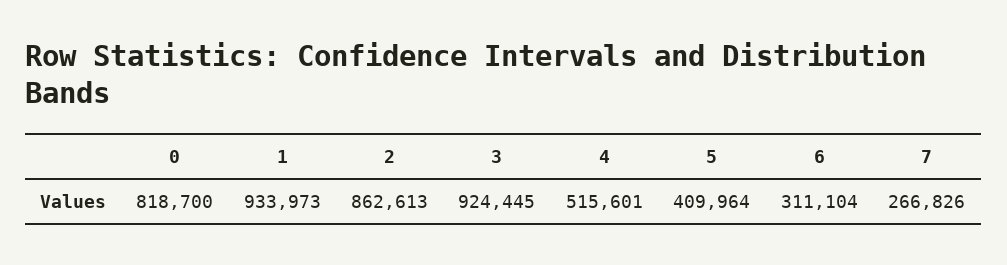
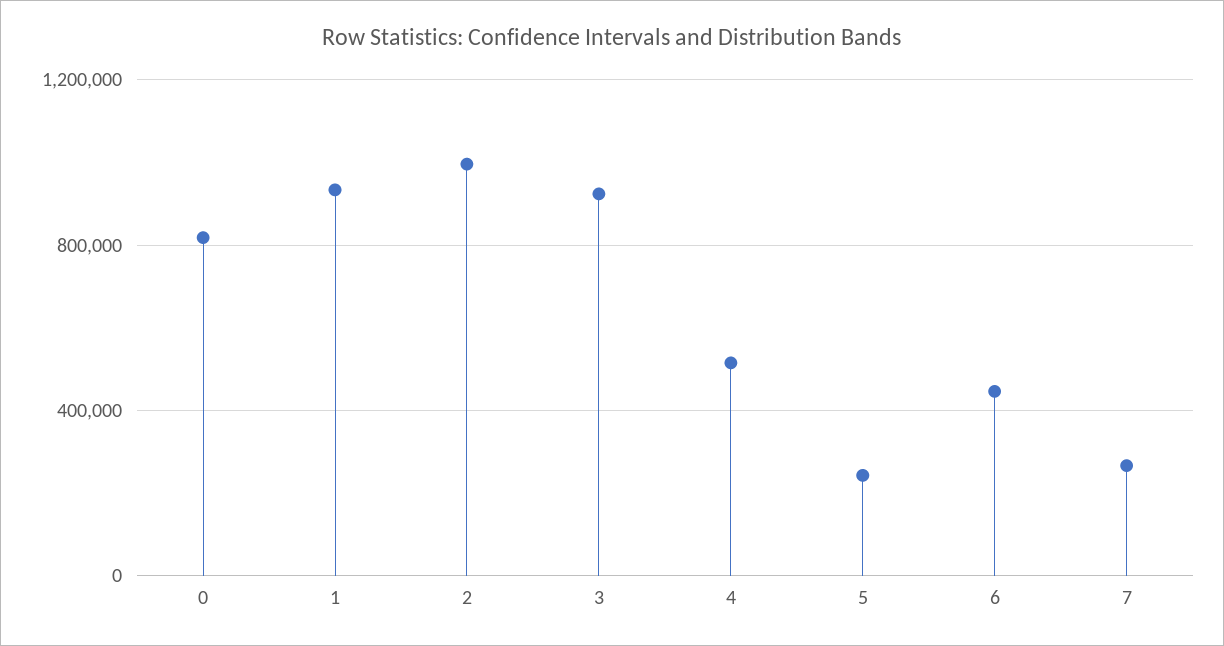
  {
    "0": 818700,
    "1": 933973,
-   "2": 862613,
+   "2": 1000000,
    "3": 924445,
    "4": 515601,
-   "5": 409964,
+   "5": 250000,
-   "6": 311104,
+   "6": 450000,
    "7": 266826
  }

